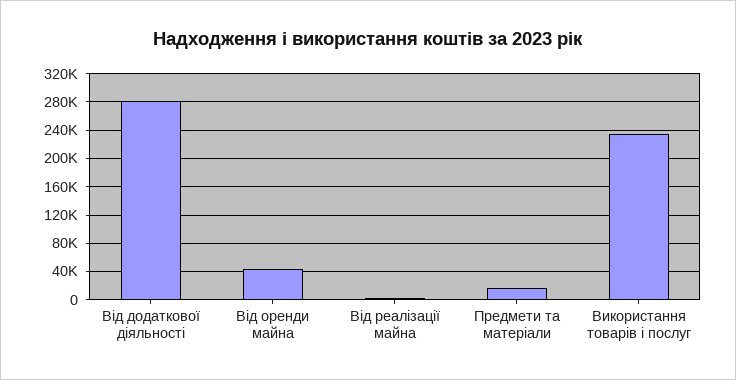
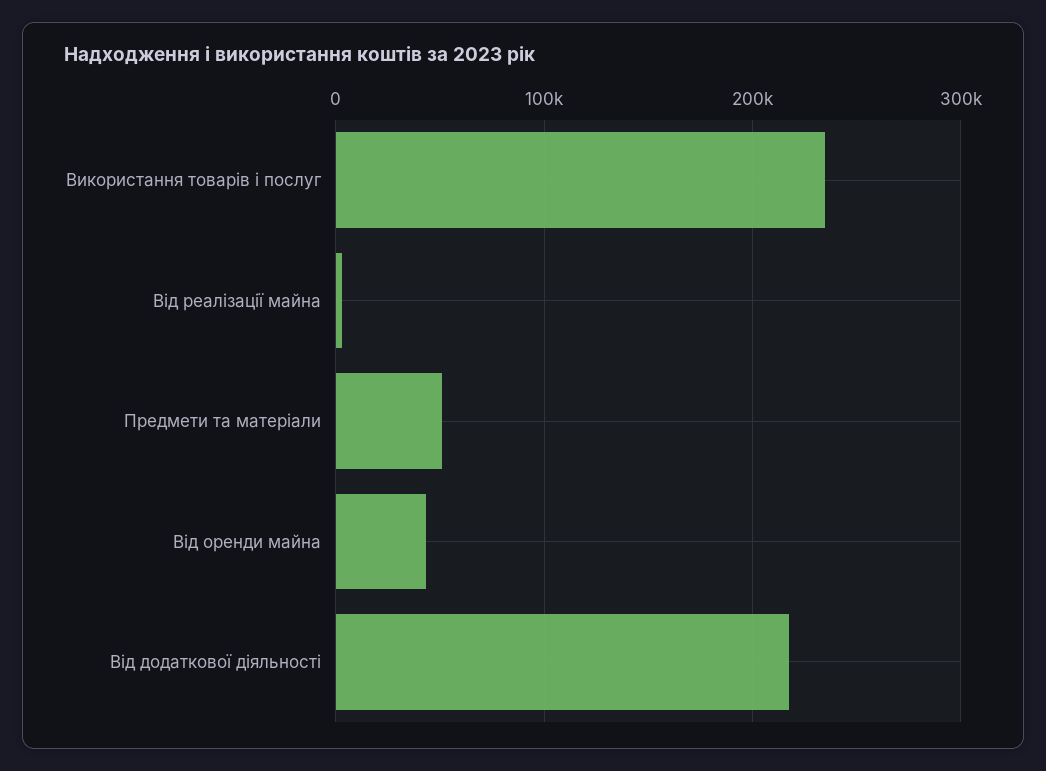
  {
-   "Від додаткової діяльності": 280000,
+   "Від додаткової діяльності": 220000,
    "Від оренди майна": 40000,
    "Від реалізації майна": 0,
-   "Предмети та матеріали": 20000,
+   "Предмети та матеріали": 50000,
    "Використання товарів і послуг": 230000
  }

